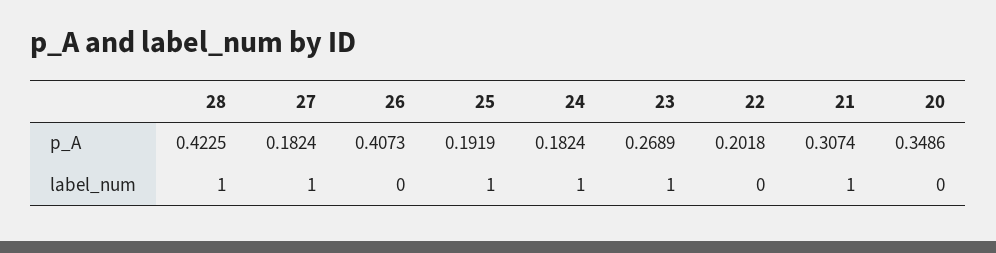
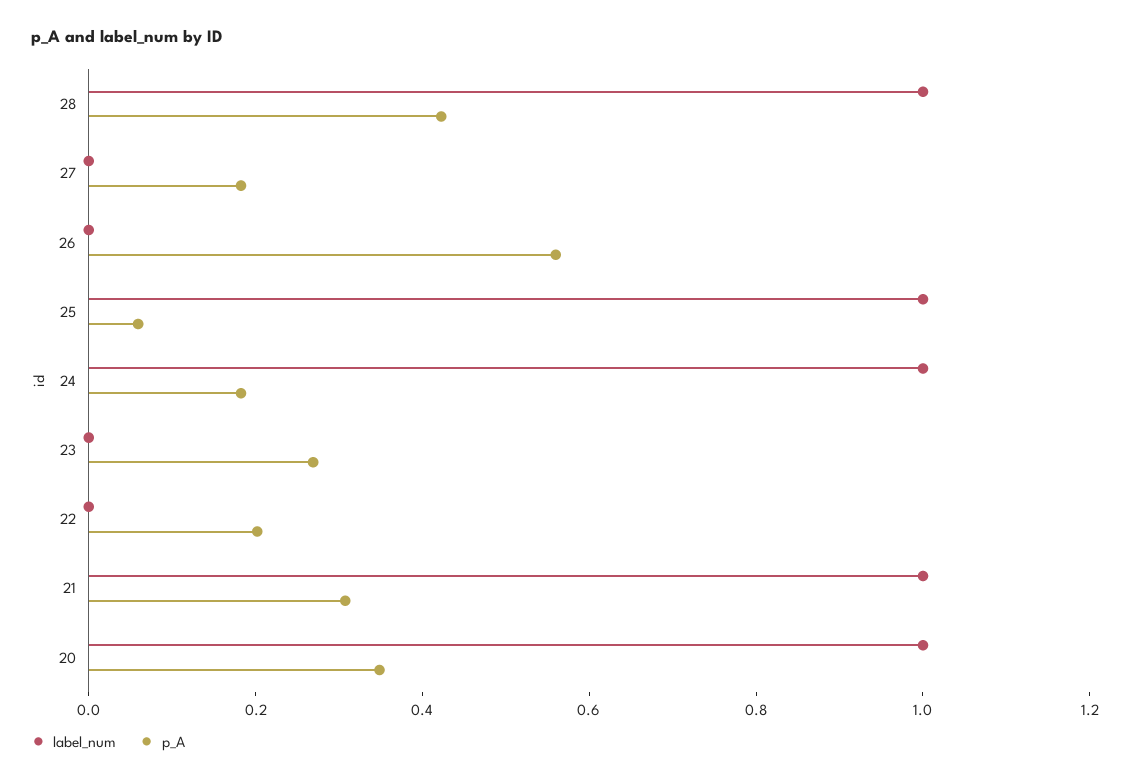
  {
    "p_A": {
      "28": 0.4225,
      "27": 0.1824,
-     "26": 0.4073,
+     "26": 0.55,
-     "25": 0.1919,
+     "25": 0.05,
      "24": 0.1824,
      "23": 0.2689,
      "22": 0.2018,
      "21": 0.3074,
      "20": 0.3486
    },
    "label_num": {
      "28": 1,
-     "27": 1,
+     "27": 0,
      "26": 0,
      "25": 1,
      "24": 1,
-     "23": 1,
+     "23": 0,
      "22": 0,
      "21": 1,
-     "20": 0
+     "20": 1
    }
  }

